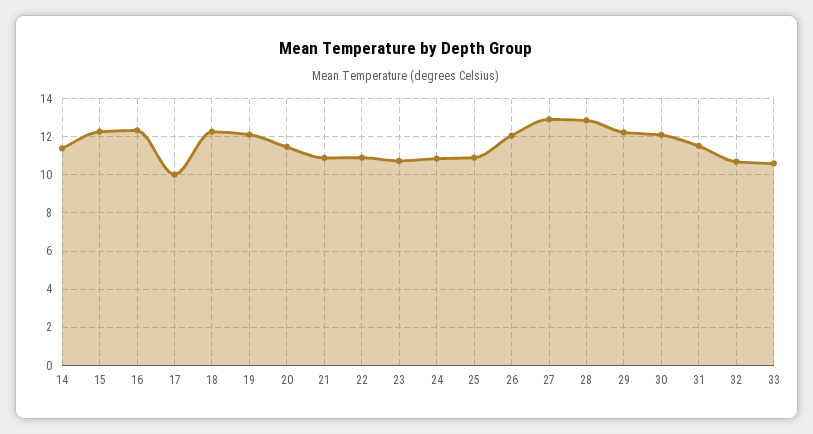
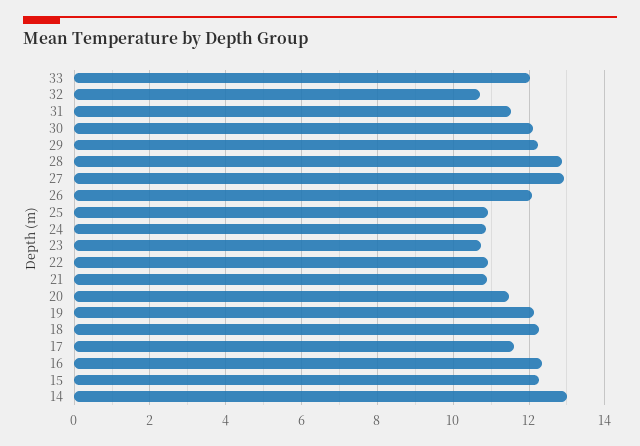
  {
-   "14": 11.5,
+   "14": 13,
    "15": 12.2,
    "16": 12.4,
-   "17": 10,
+   "17": 11.6,
    "18": 12.2,
    "19": 12.2,
    "20": 11.4,
    "21": 11,
    "22": 11,
    "23": 10.8,
    "24": 10.8,
    "25": 11,
    "26": 12,
    "27": 13,
    "28": 12.8,
    "29": 12.2,
    "30": 12.2,
    "31": 11.6,
    "32": 10.8,
-   "33": 10.5
+   "33": 12
  }

